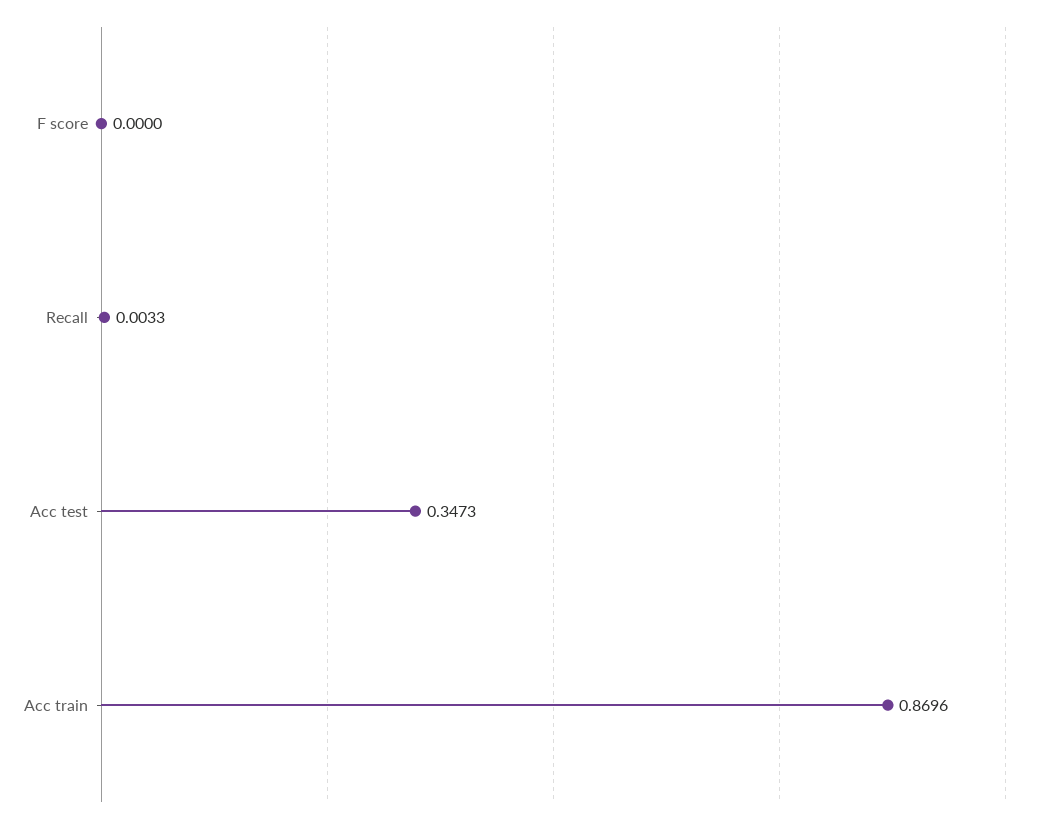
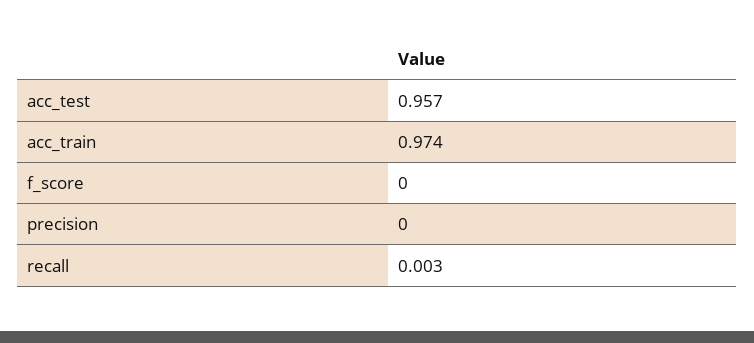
  {
    "F score": 0,
    "Recall": 0.0033,
-   "Acc test": 0.3473,
+   "Acc test": 0.957,
-   "Acc train": 0.8696
+   "Acc train": 0.974,
+   "precision": 0
  }

